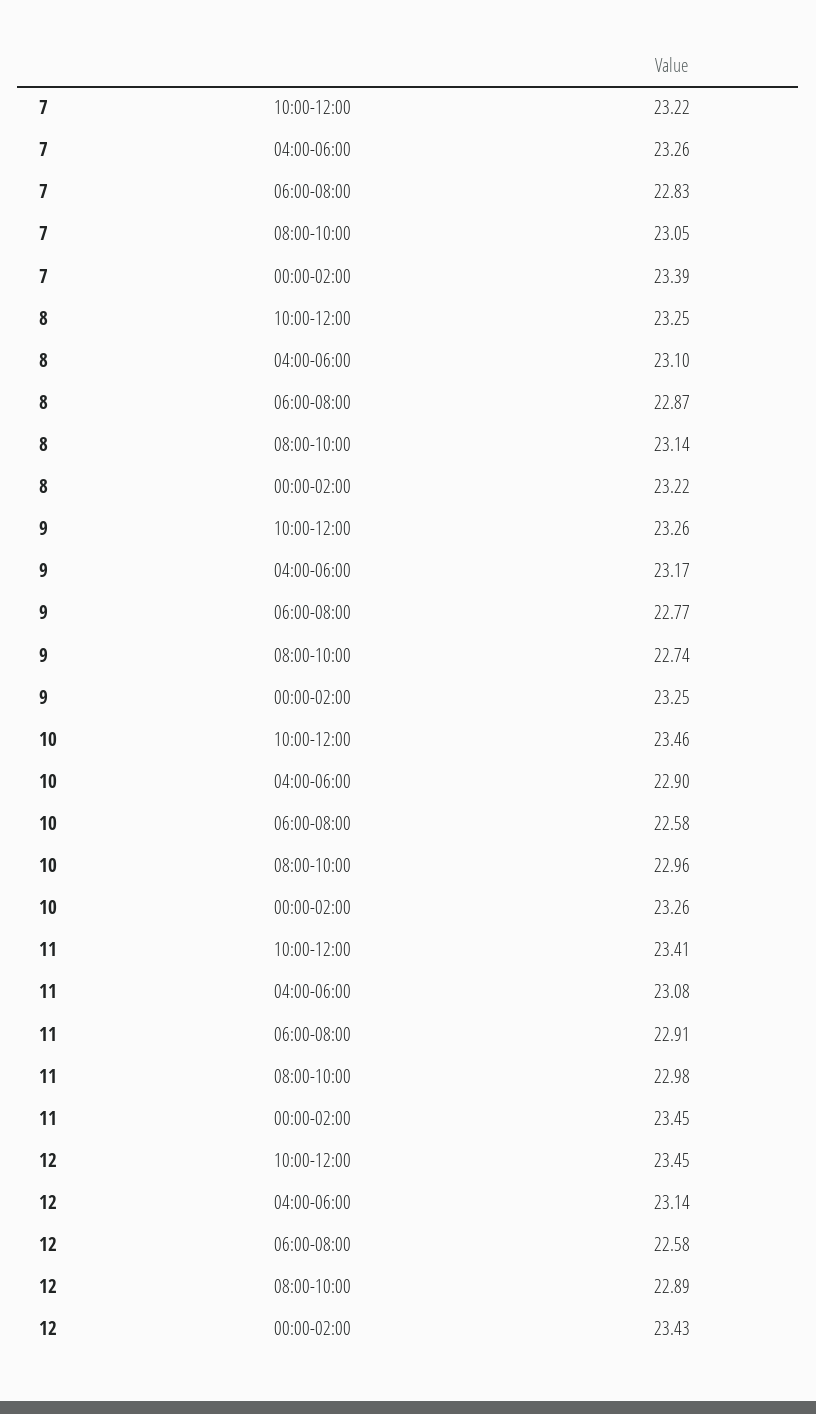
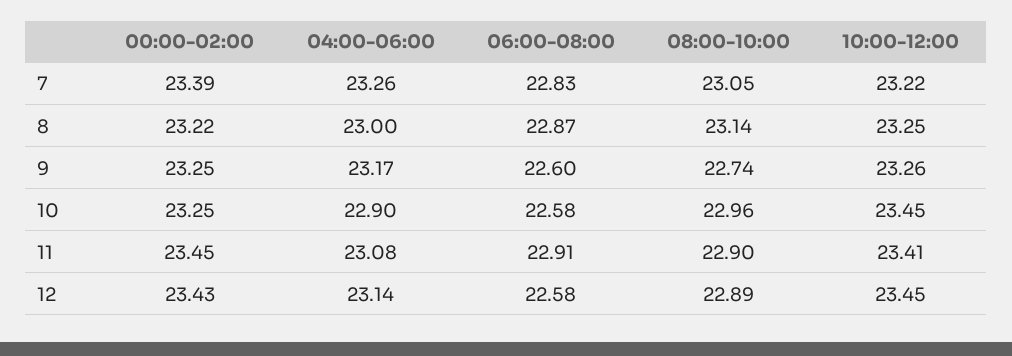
  {
    "7": {
      "10:00-12:00": 23.22,
      "04:00-06:00": 23.26,
      "06:00-08:00": 22.83,
      "08:00-10:00": 23.05,
      "00:00-02:00": 23.39
    },
    "8": {
      "10:00-12:00": 23.25,
-     "04:00-06:00": 23.1,
+     "04:00-06:00": 23,
      "06:00-08:00": 22.87,
      "08:00-10:00": 23.14,
      "00:00-02:00": 23.22
    },
    "9": {
      "10:00-12:00": 23.26,
      "04:00-06:00": 23.17,
-     "06:00-08:00": 22.77,
+     "06:00-08:00": 22.6,
      "08:00-10:00": 22.74,
      "00:00-02:00": 23.25
    },
    "10": {
-     "10:00-12:00": 23.46,
+     "10:00-12:00": 23.45,
      "04:00-06:00": 22.9,
      "06:00-08:00": 22.58,
      "08:00-10:00": 22.96,
-     "00:00-02:00": 23.26
+     "00:00-02:00": 23.25
    },
    "11": {
      "10:00-12:00": 23.41,
      "04:00-06:00": 23.08,
      "06:00-08:00": 22.91,
-     "08:00-10:00": 22.98,
+     "08:00-10:00": 22.9,
      "00:00-02:00": 23.45
    },
    "12": {
      "10:00-12:00": 23.45,
      "04:00-06:00": 23.14,
      "06:00-08:00": 22.58,
      "08:00-10:00": 22.89,
      "00:00-02:00": 23.43
    }
  }

